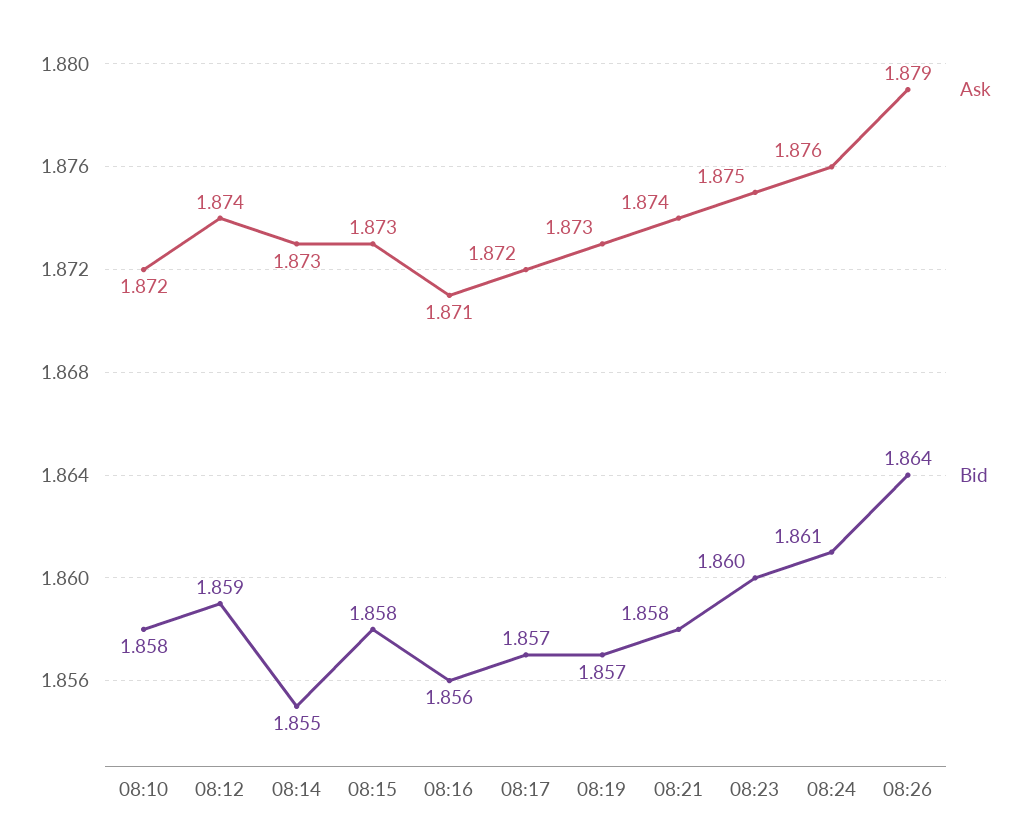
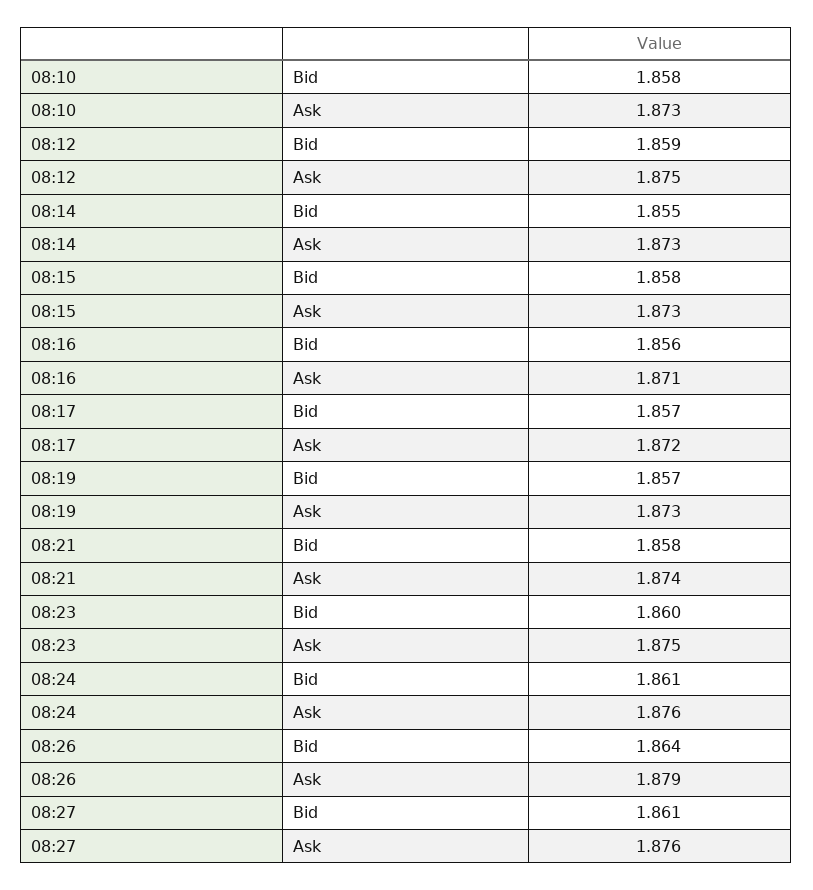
  {
    "Ask": {
-     "08:10": 1.872,
+     "08:10": 1.873,
-     "08:12": 1.874,
+     "08:12": 1.875,
      "08:14": 1.873,
      "08:15": 1.873,
      "08:16": 1.871,
      "08:17": 1.872,
      "08:19": 1.873,
      "08:21": 1.874,
      "08:23": 1.875,
      "08:24": 1.876,
-     "08:26": 1.879
+     "08:26": 1.879,
+     "08:27": 1.876
    },
    "Bid": {
      "08:10": 1.858,
      "08:12": 1.859,
      "08:14": 1.855,
      "08:15": 1.858,
      "08:16": 1.856,
      "08:17": 1.857,
      "08:19": 1.857,
      "08:21": 1.858,
      "08:23": 1.86,
      "08:24": 1.861,
-     "08:26": 1.864
+     "08:26": 1.864,
+     "08:27": 1.861
    }
  }

